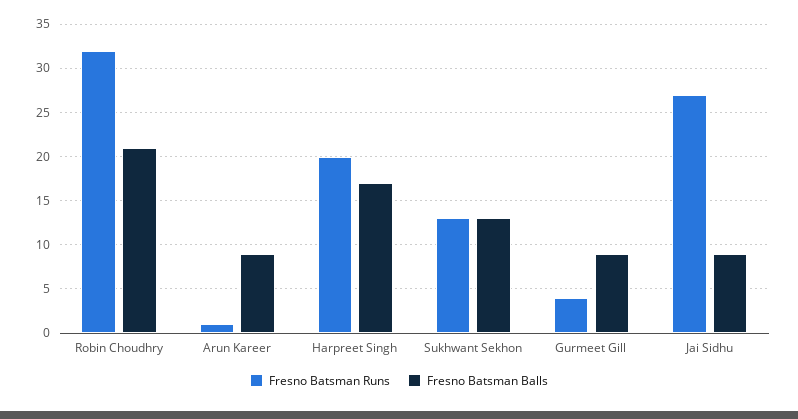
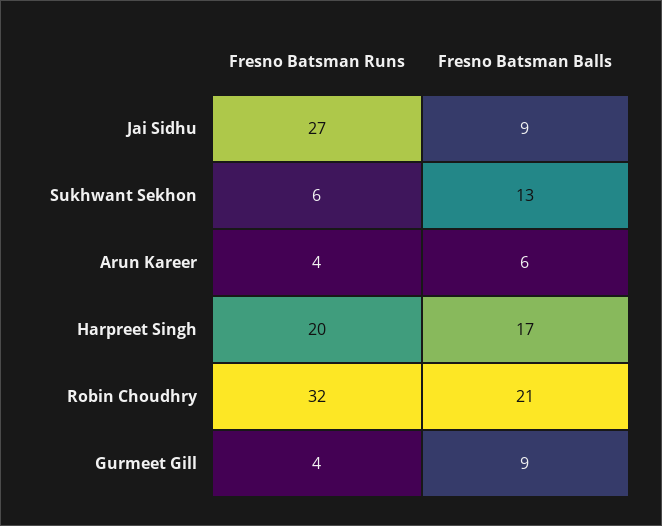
  {
    "Fresno Batsman Runs": {
      "Robin Choudhry": 32,
-     "Arun Kareer": 1,
+     "Arun Kareer": 4,
      "Harpreet Singh": 20,
-     "Sukhwant Sekhon": 13,
+     "Sukhwant Sekhon": 6,
      "Gurmeet Gill": 4,
      "Jai Sidhu": 27
    },
    "Fresno Batsman Balls": {
      "Robin Choudhry": 21,
-     "Arun Kareer": 9,
+     "Arun Kareer": 6,
      "Harpreet Singh": 17,
      "Sukhwant Sekhon": 13,
      "Gurmeet Gill": 9,
      "Jai Sidhu": 9
    }
  }

